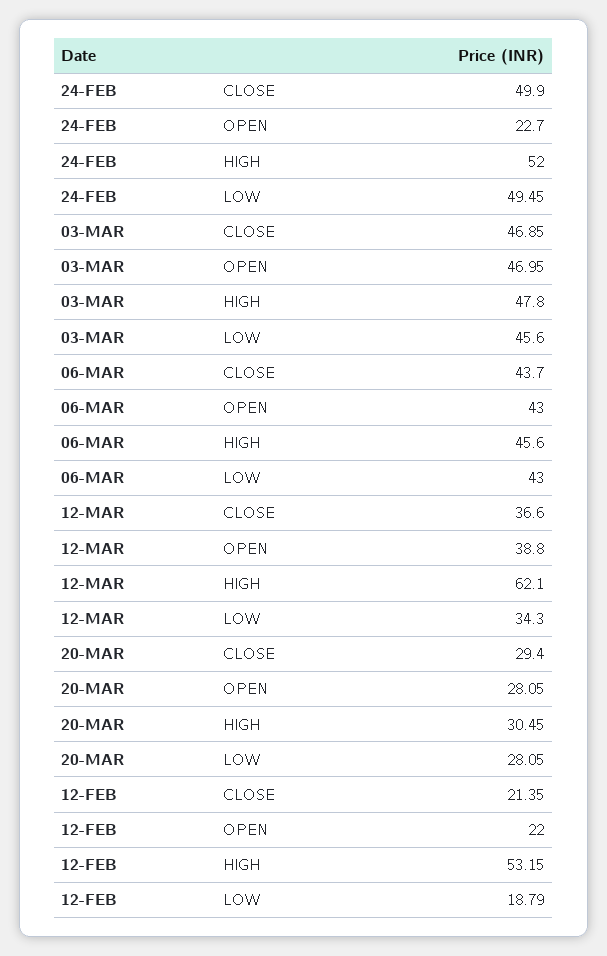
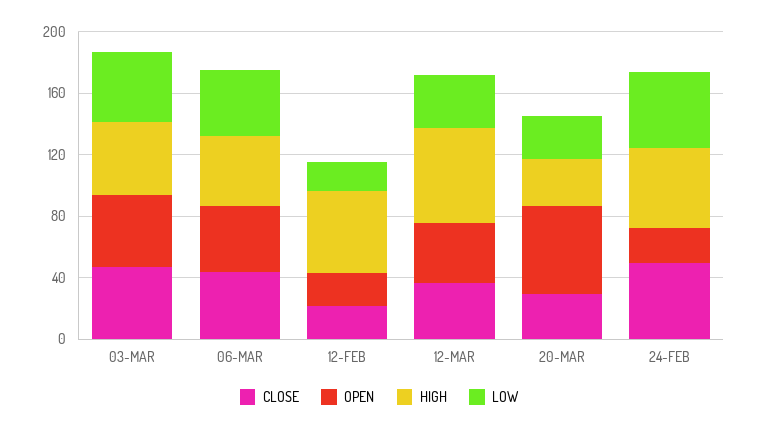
  {
    "CLOSE": {
      "24-FEB": 49.9,
      "03-MAR": 46.85,
      "06-MAR": 43.7,
      "12-MAR": 36.6,
      "20-MAR": 29.4,
      "12-FEB": 21.35
    },
    "OPEN": {
      "24-FEB": 22.7,
      "03-MAR": 46.95,
      "06-MAR": 43,
      "12-MAR": 38.8,
-     "20-MAR": 28.05,
+     "20-MAR": 60,
      "12-FEB": 22
    },
    "HIGH": {
      "24-FEB": 52,
      "03-MAR": 47.8,
      "06-MAR": 45.6,
      "12-MAR": 62.1,
      "20-MAR": 30.45,
      "12-FEB": 53.15
    },
    "LOW": {
      "24-FEB": 49.45,
      "03-MAR": 45.6,
      "06-MAR": 43,
      "12-MAR": 34.3,
      "20-MAR": 28.05,
      "12-FEB": 18.79
    }
  }

